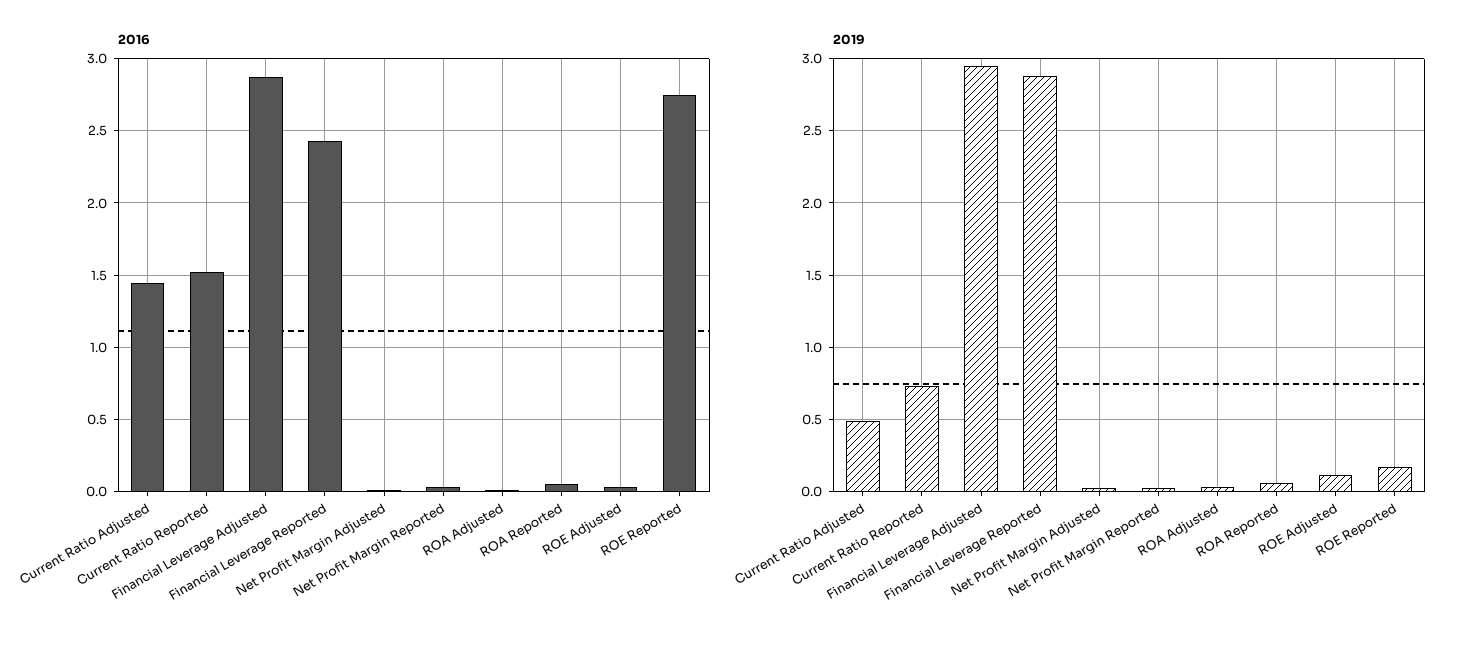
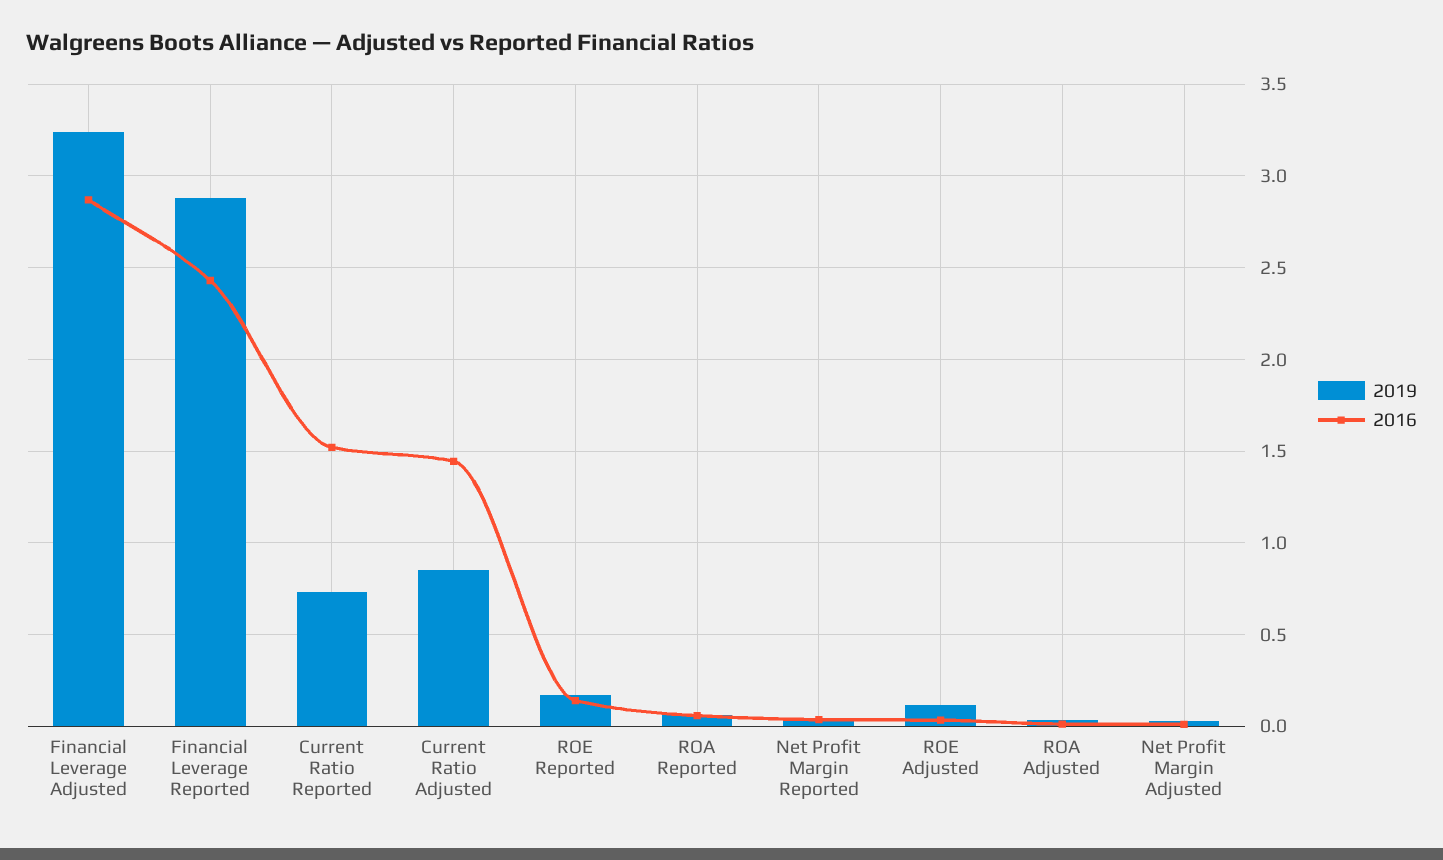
  {
    "2016": {
      "Current Ratio Adjusted": 1.45,
      "Current Ratio Reported": 1.5,
      "Financial Leverage Adjusted": 2.85,
      "Financial Leverage Reported": 2.45,
      "Net Profit Margin Adjusted": 0,
      "Net Profit Margin Reported": 0.05,
      "ROA Adjusted": 0,
      "ROA Reported": 0.05,
      "ROE Adjusted": 0.05,
-     "ROE Reported": 2.75
+     "ROE Reported": 0.15
    },
    "2019": {
-     "Current Ratio Adjusted": 0.5,
+     "Current Ratio Adjusted": 0.85,
      "Current Ratio Reported": 0.75,
-     "Financial Leverage Adjusted": 2.95,
+     "Financial Leverage Adjusted": 3.25,
      "Financial Leverage Reported": 2.9,
      "Net Profit Margin Adjusted": 0.05,
      "Net Profit Margin Reported": 0.05,
      "ROA Adjusted": 0.05,
      "ROA Reported": 0.05,
      "ROE Adjusted": 0.1,
      "ROE Reported": 0.15
    }
  }

